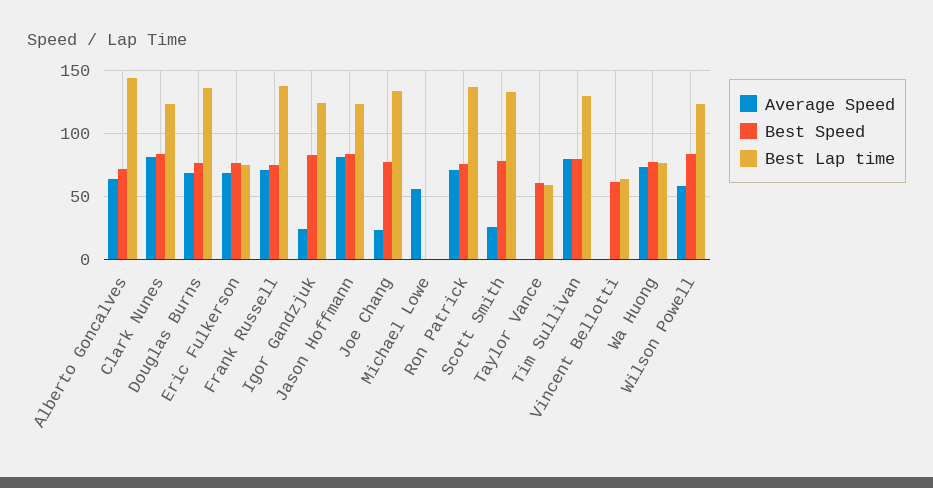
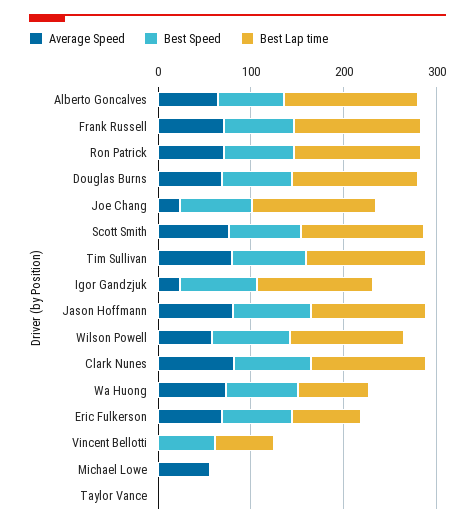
  {
    "Average Speed": {
      "Alberto Goncalves": 65,
      "Clark Nunes": 80,
      "Douglas Burns": 70,
      "Eric Fulkerson": 70,
      "Frank Russell": 70,
      "Igor Gandzjuk": 25,
      "Jason Hoffmann": 80,
      "Joe Chang": 25,
      "Michael Lowe": 55,
      "Ron Patrick": 70,
-     "Scott Smith": 25,
+     "Scott Smith": 80,
      "Taylor Vance": 0,
      "Tim Sullivan": 80,
      "Vincent Bellotti": 0,
      "Wa Huong": 75,
      "Wilson Powell": 60
    },
    "Best Speed": {
      "Alberto Goncalves": 70,
      "Clark Nunes": 85,
      "Douglas Burns": 75,
      "Eric Fulkerson": 75,
      "Frank Russell": 75,
      "Igor Gandzjuk": 85,
      "Jason Hoffmann": 85,
      "Joe Chang": 80,
      "Michael Lowe": 0,
      "Ron Patrick": 75,
      "Scott Smith": 80,
-     "Taylor Vance": 60,
+     "Taylor Vance": 0,
      "Tim Sullivan": 80,
      "Vincent Bellotti": 60,
      "Wa Huong": 75,
      "Wilson Powell": 85
    },
    "Best Lap time": {
      "Alberto Goncalves": 145,
      "Clark Nunes": 125,
      "Douglas Burns": 135,
      "Eric Fulkerson": 75,
      "Frank Russell": 140,
      "Igor Gandzjuk": 125,
      "Jason Hoffmann": 125,
      "Joe Chang": 135,
      "Michael Lowe": 0,
      "Ron Patrick": 135,
      "Scott Smith": 135,
-     "Taylor Vance": 60,
+     "Taylor Vance": 0,
      "Tim Sullivan": 130,
      "Vincent Bellotti": 65,
      "Wa Huong": 75,
      "Wilson Powell": 125
    }
  }

